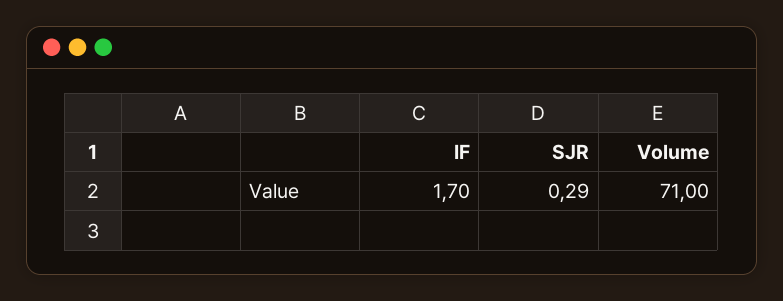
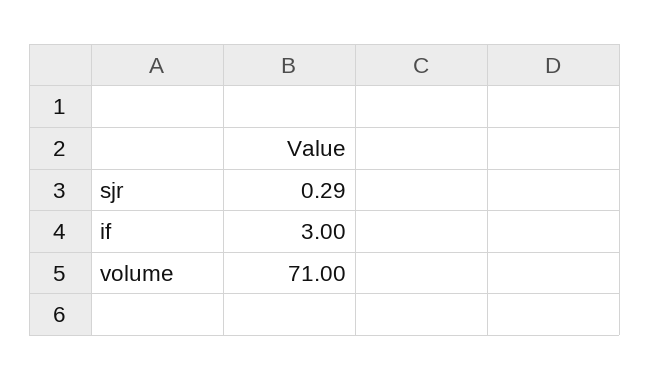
  {
-   "IF": 1.7,
+   "IF": 3,
    "SJR": 0.29,
    "Volume": 71
  }

